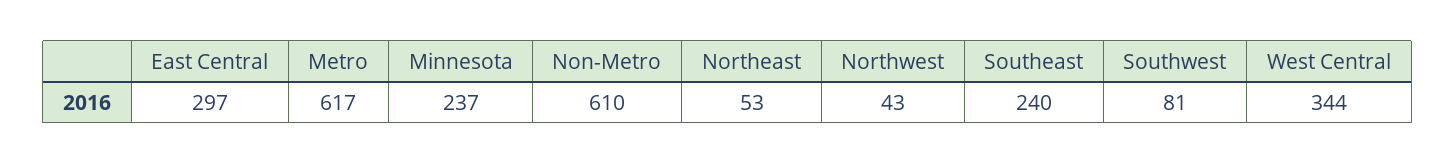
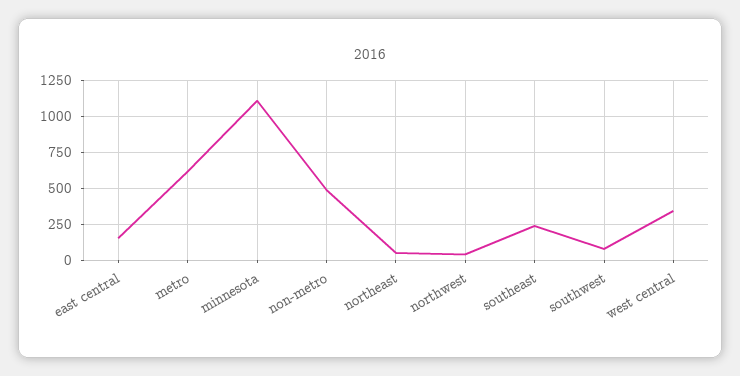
  {
-   "East Central": 297,
+   "East Central": 150,
    "Metro": 617,
-   "Minnesota": 237,
+   "Minnesota": 1100,
-   "Non-Metro": 610,
+   "Non-Metro": 500,
    "Northeast": 53,
    "Northwest": 43,
    "Southeast": 240,
    "Southwest": 81,
    "West Central": 344
  }

